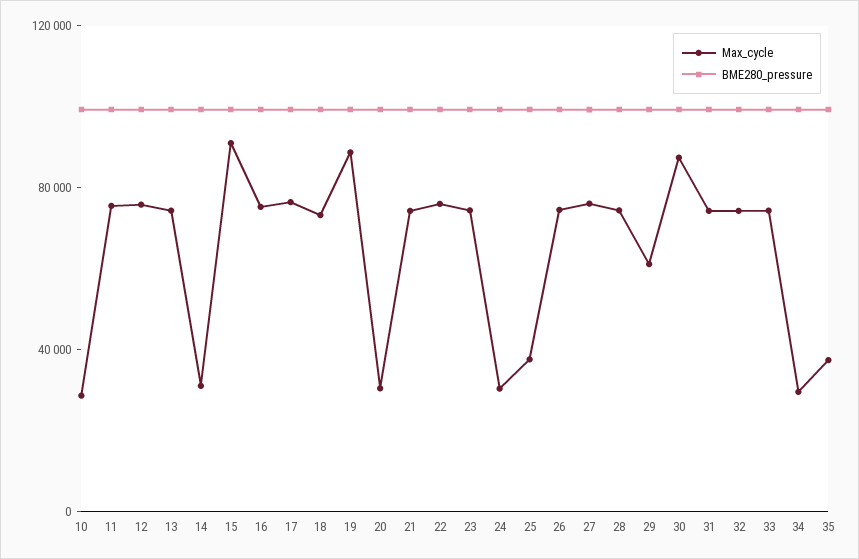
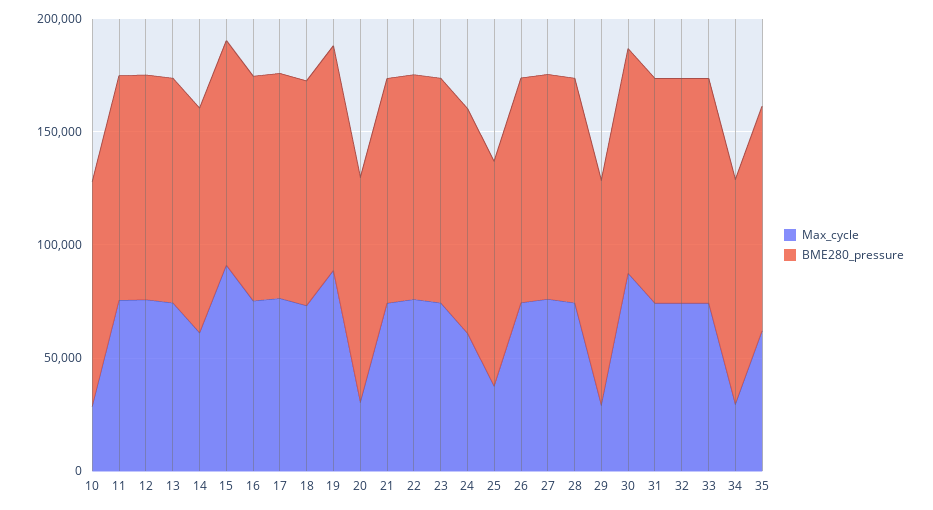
  {
    "Max_cycle": {
      "10": 30000,
      "11": 80000,
      "12": 80000,
      "13": 70000,
-     "14": 30000,
+     "14": 60000,
      "15": 90000,
      "16": 80000,
      "17": 80000,
      "18": 70000,
      "19": 90000,
      "20": 30000,
      "21": 70000,
      "22": 80000,
      "23": 70000,
-     "24": 30000,
+     "24": 60000,
      "25": 40000,
      "26": 70000,
      "27": 80000,
      "28": 70000,
-     "29": 60000,
+     "29": 30000,
      "30": 90000,
      "31": 70000,
      "32": 70000,
      "33": 70000,
      "34": 30000,
-     "35": 40000
+     "35": 60000
    },
    "BME280_pressure": {
      "10": 100000,
      "11": 100000,
      "12": 100000,
      "13": 100000,
      "14": 100000,
      "15": 100000,
      "16": 100000,
      "17": 100000,
      "18": 100000,
      "19": 100000,
      "20": 100000,
      "21": 100000,
      "22": 100000,
      "23": 100000,
      "24": 100000,
      "25": 100000,
      "26": 100000,
      "27": 100000,
      "28": 100000,
      "29": 100000,
      "30": 100000,
      "31": 100000,
      "32": 100000,
      "33": 100000,
      "34": 100000,
      "35": 100000
    }
  }

